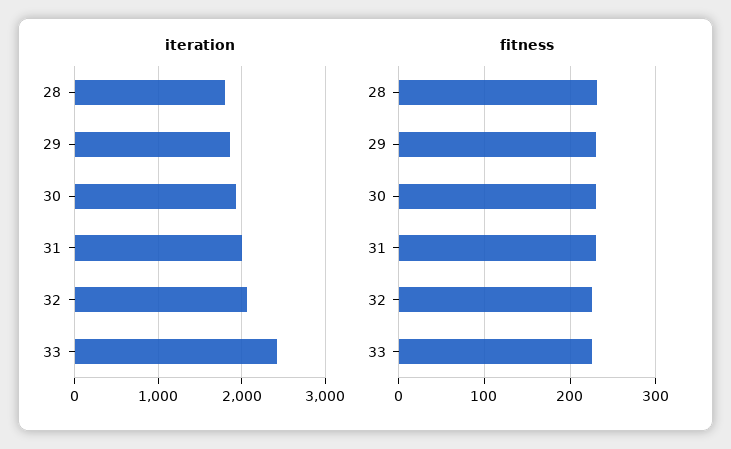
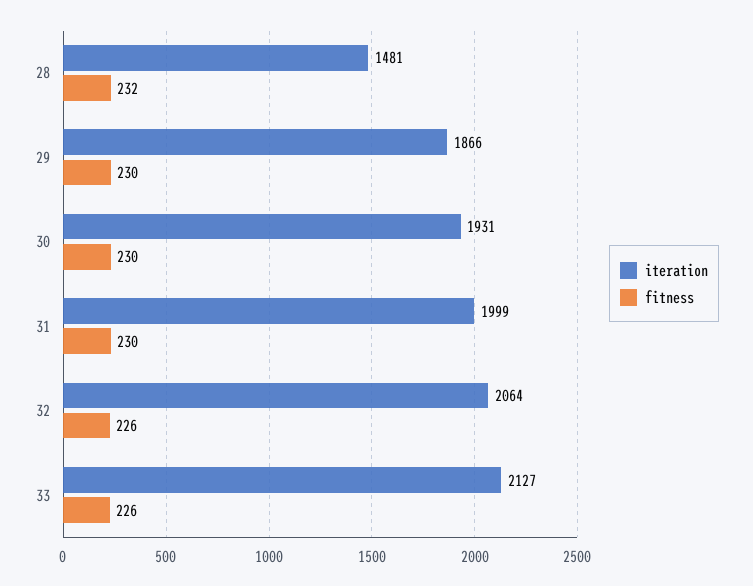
  {
    "iteration": {
-     "28": 1800,
+     "28": 1481,
      "29": 1866,
      "30": 1931,
      "31": 1999,
      "32": 2064,
-     "33": 2400
+     "33": 2127
    },
    "fitness": {
      "28": 232,
      "29": 230,
      "30": 230,
      "31": 230,
      "32": 226,
      "33": 226
    }
  }

